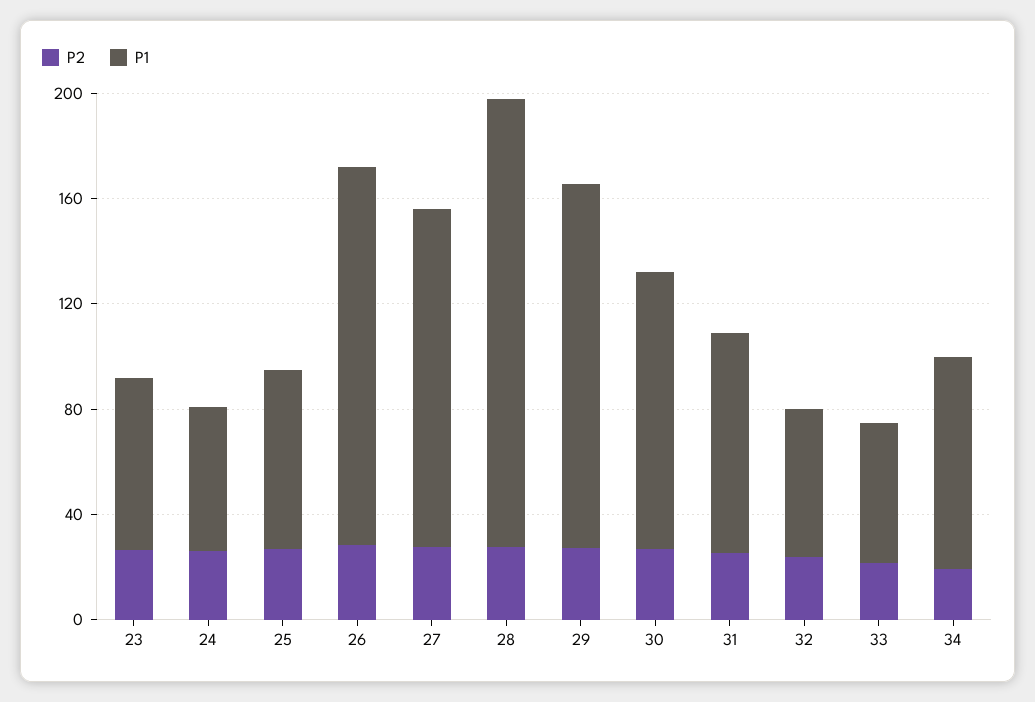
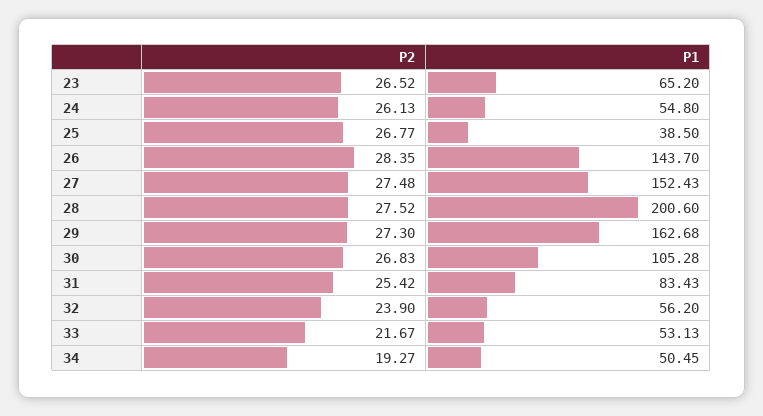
  {
    "P2": {
      "23": 26.52,
      "24": 26.13,
      "25": 26.77,
      "26": 28.35,
      "27": 27.48,
      "28": 27.52,
      "29": 27.3,
      "30": 26.83,
      "31": 25.42,
      "32": 23.9,
      "33": 21.67,
      "34": 19.27
    },
    "P1": {
      "23": 65.2,
      "24": 54.8,
-     "25": 70,
+     "25": 38.5,
      "26": 143.7,
-     "27": 130,
+     "27": 152.43,
-     "28": 170,
+     "28": 200.6,
-     "29": 140,
+     "29": 162.68,
      "30": 105.28,
      "31": 83.43,
      "32": 56.2,
      "33": 53.13,
-     "34": 80
+     "34": 50.45
    }
  }

